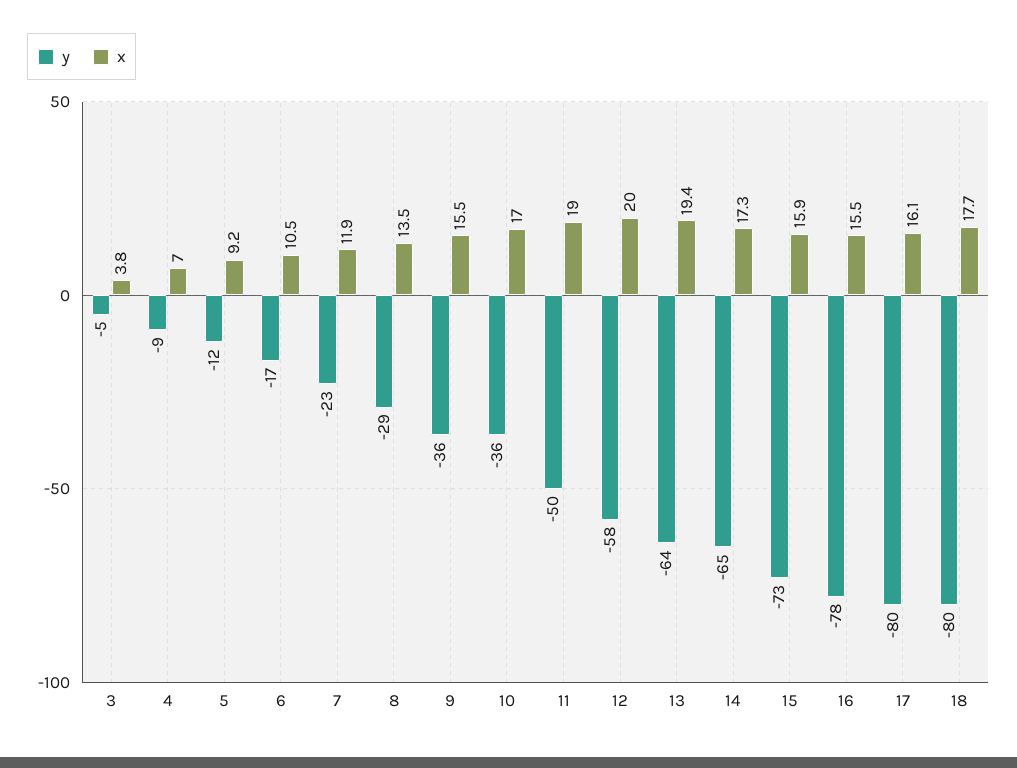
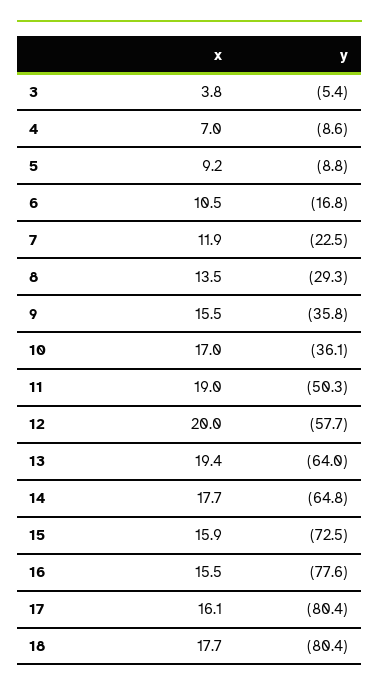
  {
    "y": {
      "3": -5.4,
      "4": -8.6,
-     "5": -12,
+     "5": -8.8,
      "6": -16.8,
      "7": -22.5,
      "8": -29.3,
      "9": -35.8,
      "10": -36.1,
      "11": -50.3,
      "12": -57.7,
      "13": -64,
      "14": -64.8,
      "15": -72.5,
      "16": -77.6,
      "17": -80.4,
      "18": -80.4
    },
    "x": {
      "3": 3.8,
      "4": 7,
      "5": 9.2,
      "6": 10.5,
      "7": 11.9,
      "8": 13.5,
      "9": 15.5,
      "10": 17,
      "11": 19,
      "12": 20,
      "13": 19.4,
-     "14": 17.3,
+     "14": 17.7,
      "15": 15.9,
      "16": 15.5,
      "17": 16.1,
      "18": 17.7
    }
  }

